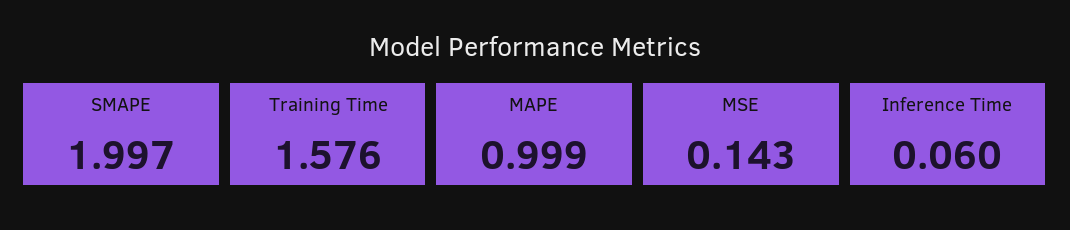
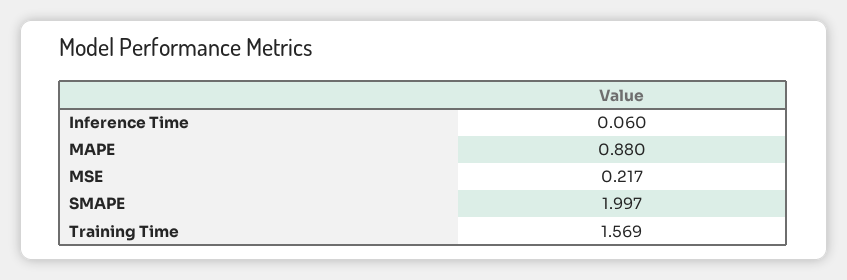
  {
    "SMAPE": 1.997,
-   "Training Time": 1.576,
+   "Training Time": 1.569,
-   "MAPE": 0.999,
+   "MAPE": 0.88,
-   "MSE": 0.143,
+   "MSE": 0.217,
    "Inference Time": 0.06
  }

